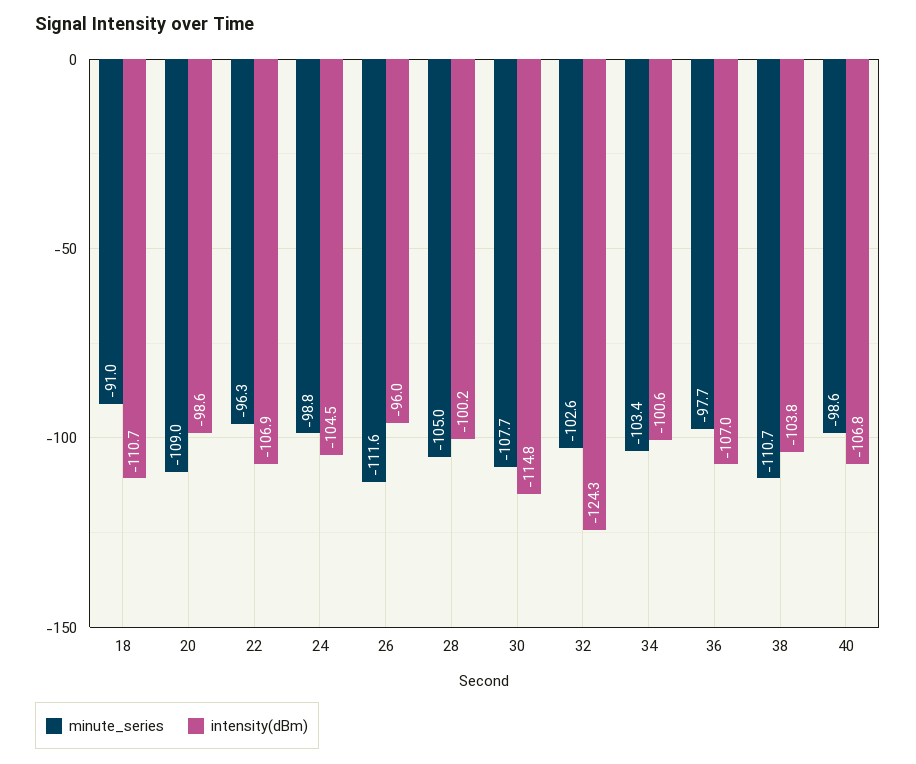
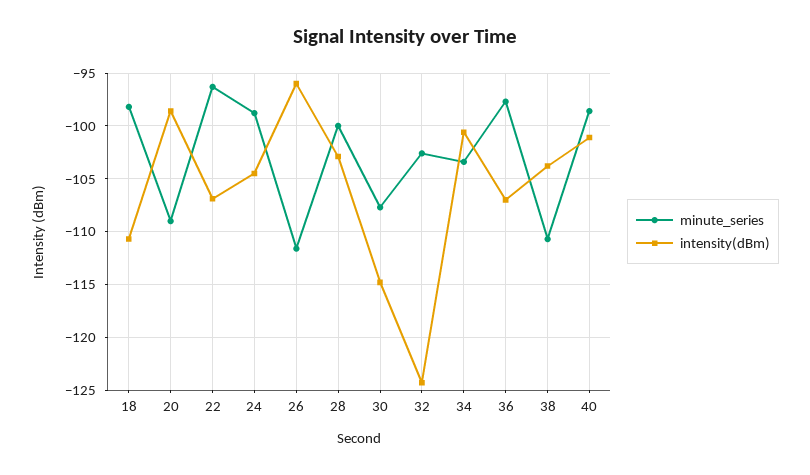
  {
    "minute_series": {
-     "18": -91,
+     "18": -98,
      "20": -109,
      "22": -96.3,
      "24": -98.8,
      "26": -111.6,
-     "28": -105,
+     "28": -100,
      "30": -107.7,
      "32": -102.6,
      "34": -103.4,
      "36": -97.7,
      "38": -110.7,
      "40": -98.6
    },
    "intensity(dBm)": {
      "18": -110.7,
      "20": -98.6,
      "22": -106.9,
      "24": -104.5,
      "26": -96,
-     "28": -100.2,
+     "28": -103,
      "30": -114.8,
      "32": -124.3,
      "34": -100.6,
      "36": -107,
      "38": -103.8,
-     "40": -106.8
+     "40": -101
    }
  }

